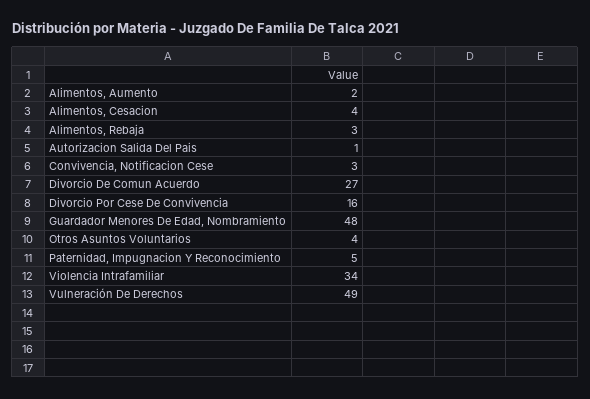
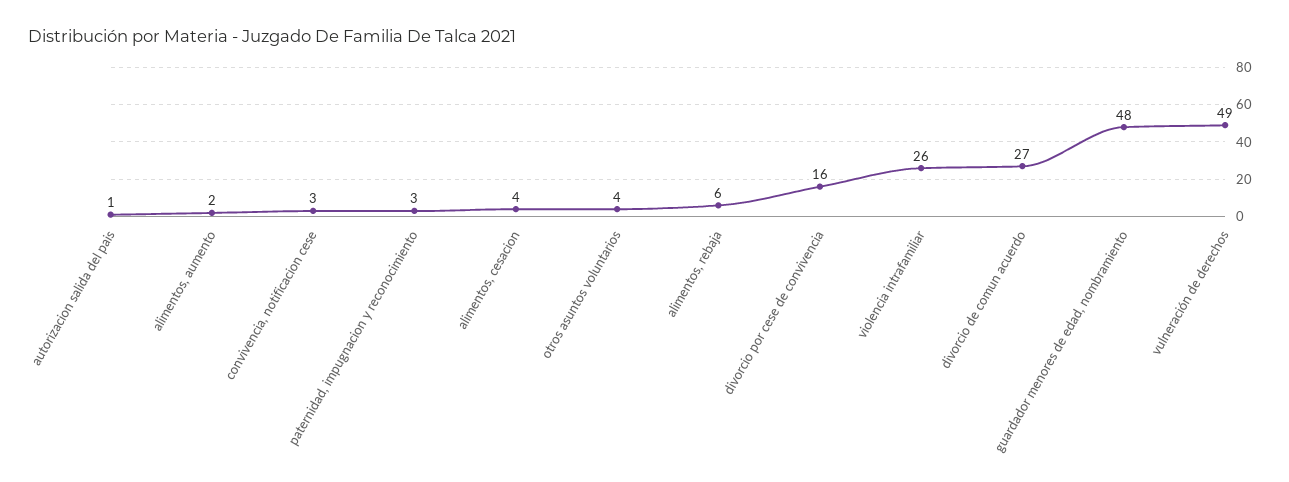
  {
    "Alimentos, Aumento": 2,
    "Alimentos, Cesacion": 4,
-   "Alimentos, Rebaja": 3,
+   "Alimentos, Rebaja": 6,
    "Autorizacion Salida Del Pais": 1,
    "Convivencia, Notificacion Cese": 3,
    "Divorcio De Comun Acuerdo": 27,
    "Divorcio Por Cese De Convivencia": 16,
    "Guardador Menores De Edad, Nombramiento": 48,
    "Otros Asuntos Voluntarios": 4,
-   "Paternidad, Impugnacion Y Reconocimiento": 5,
+   "Paternidad, Impugnacion Y Reconocimiento": 3,
-   "Violencia Intrafamiliar": 34,
+   "Violencia Intrafamiliar": 26,
    "Vulneración De Derechos": 49
  }

